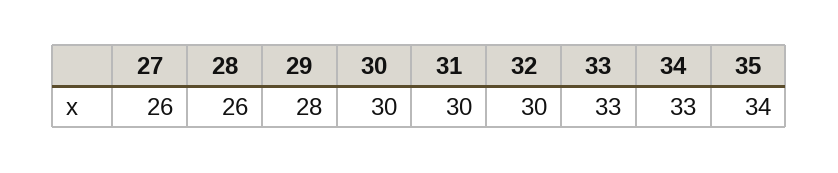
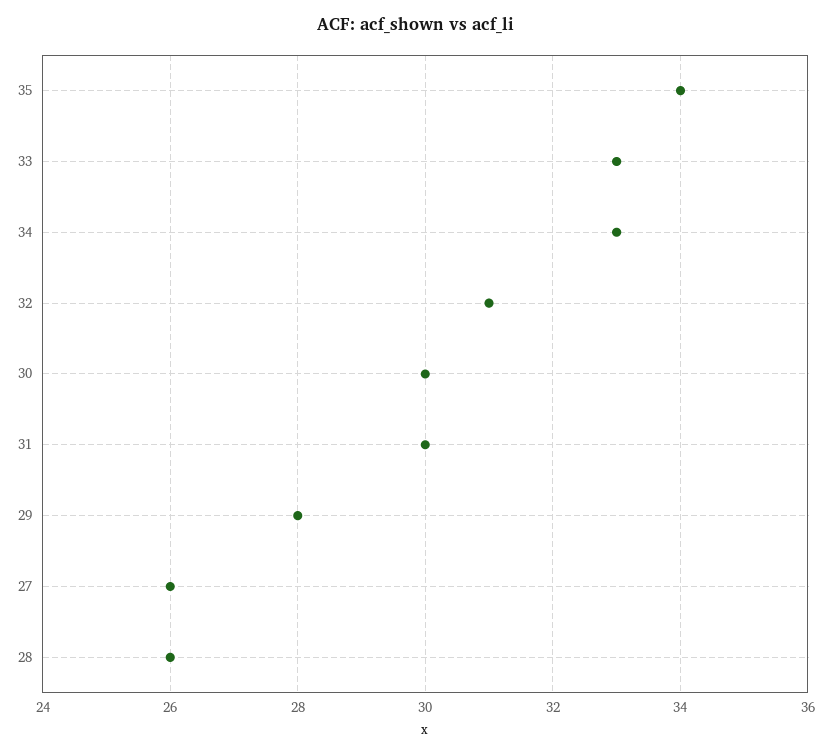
  {
    "27": 26,
    "28": 26,
    "29": 28,
    "30": 30,
    "31": 30,
-   "32": 30,
+   "32": 31,
    "33": 33,
    "34": 33,
    "35": 34
  }

